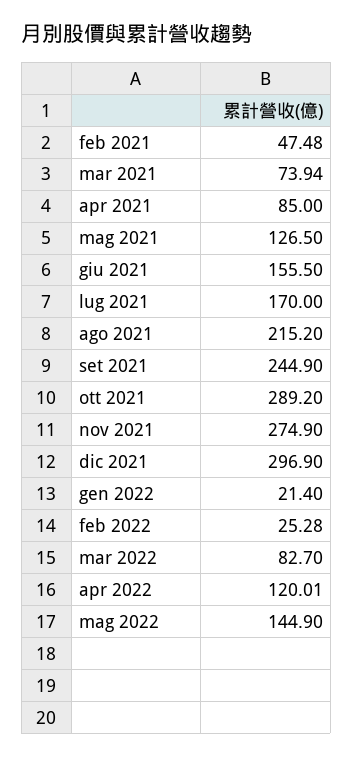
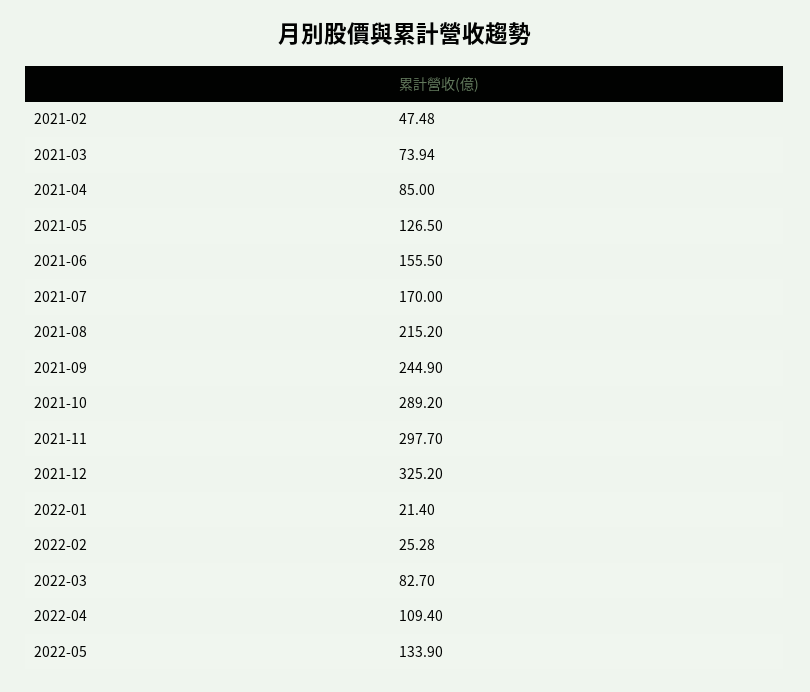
  {
    "feb 2021": 47.48,
    "mar 2021": 73.94,
    "apr 2021": 85,
    "mag 2021": 126.5,
    "giu 2021": 155.5,
    "lug 2021": 170,
    "ago 2021": 215.2,
    "set 2021": 244.9,
    "ott 2021": 289.2,
-   "nov 2021": 274.9,
+   "nov 2021": 297.7,
-   "dic 2021": 296.9,
+   "dic 2021": 325.2,
    "gen 2022": 21.4,
    "feb 2022": 25.28,
    "mar 2022": 82.7,
-   "apr 2022": 120.01,
+   "apr 2022": 109.4,
-   "mag 2022": 144.9
+   "mag 2022": 133.9
  }

